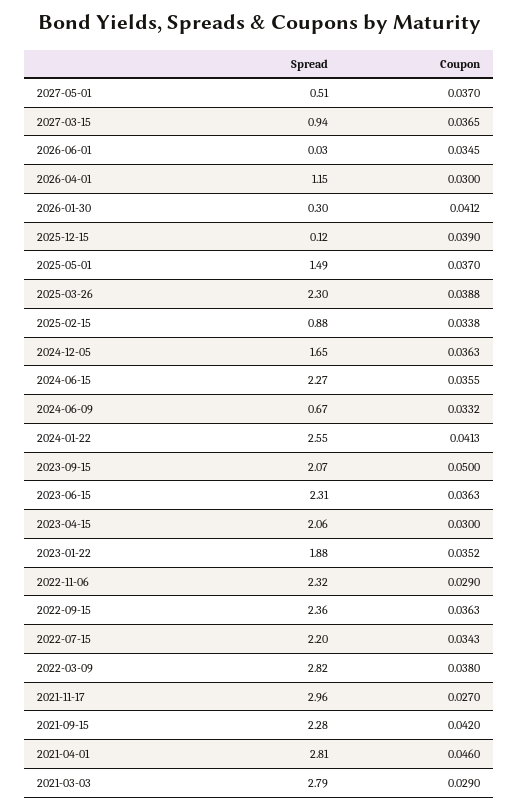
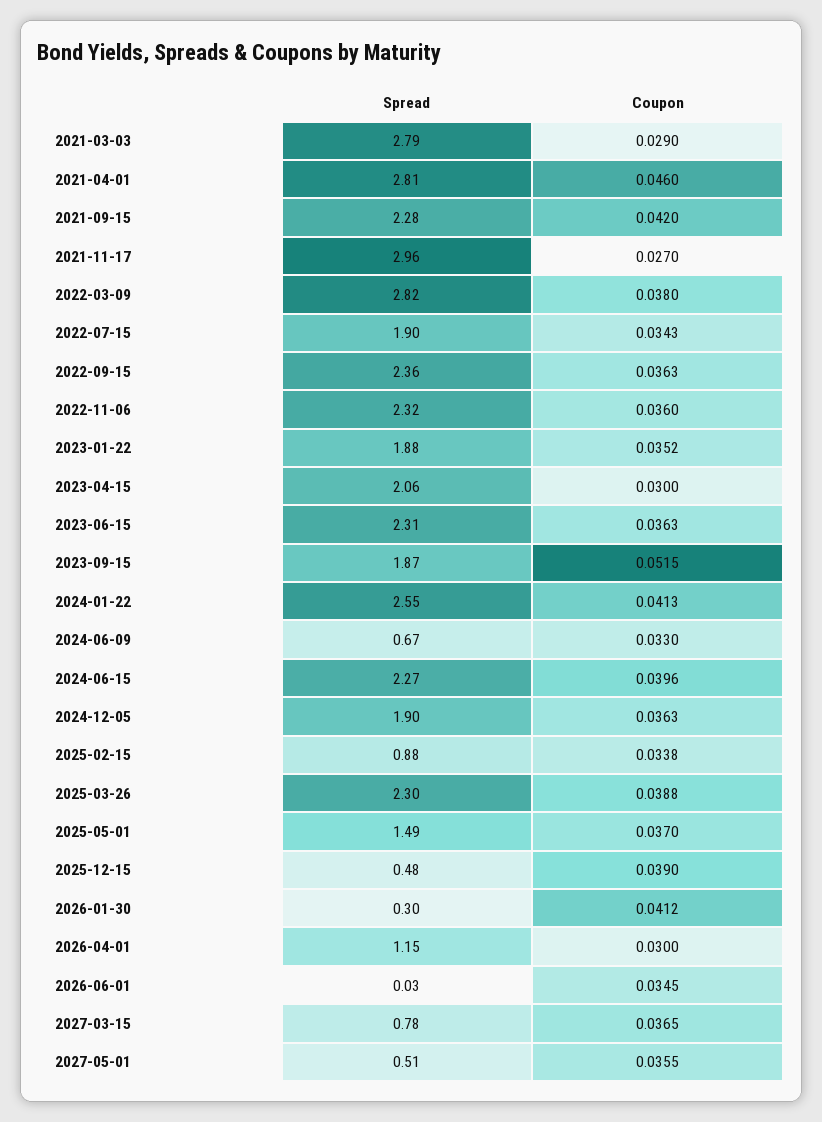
  {
    "Spread": {
      "2027-05-01": 0.51,
-     "2027-03-15": 0.94,
+     "2027-03-15": 0.78,
      "2026-06-01": 0.03,
      "2026-04-01": 1.15,
      "2026-01-30": 0.3,
-     "2025-12-15": 0.12,
+     "2025-12-15": 0.48,
      "2025-05-01": 1.49,
      "2025-03-26": 2.3,
      "2025-02-15": 0.88,
-     "2024-12-05": 1.65,
+     "2024-12-05": 1.9,
      "2024-06-15": 2.27,
      "2024-06-09": 0.67,
      "2024-01-22": 2.55,
-     "2023-09-15": 2.07,
+     "2023-09-15": 1.87,
      "2023-06-15": 2.31,
      "2023-04-15": 2.06,
      "2023-01-22": 1.88,
      "2022-11-06": 2.32,
      "2022-09-15": 2.36,
-     "2022-07-15": 2.2,
+     "2022-07-15": 1.9,
      "2022-03-09": 2.82,
      "2021-11-17": 2.96,
      "2021-09-15": 2.28,
      "2021-04-01": 2.81,
      "2021-03-03": 2.79
    },
    "Coupon": {
-     "2027-05-01": 0.037,
+     "2027-05-01": 0.0355,
      "2027-03-15": 0.0365,
      "2026-06-01": 0.0345,
      "2026-04-01": 0.03,
      "2026-01-30": 0.0412,
      "2025-12-15": 0.039,
      "2025-05-01": 0.037,
      "2025-03-26": 0.0388,
      "2025-02-15": 0.0338,
      "2024-12-05": 0.0363,
-     "2024-06-15": 0.0355,
+     "2024-06-15": 0.0396,
-     "2024-06-09": 0.0332,
+     "2024-06-09": 0.033,
      "2024-01-22": 0.0413,
-     "2023-09-15": 0.05,
+     "2023-09-15": 0.0515,
      "2023-06-15": 0.0363,
      "2023-04-15": 0.03,
      "2023-01-22": 0.0352,
-     "2022-11-06": 0.029,
+     "2022-11-06": 0.036,
      "2022-09-15": 0.0363,
      "2022-07-15": 0.0343,
      "2022-03-09": 0.038,
      "2021-11-17": 0.027,
      "2021-09-15": 0.042,
      "2021-04-01": 0.046,
      "2021-03-03": 0.029
    }
  }

